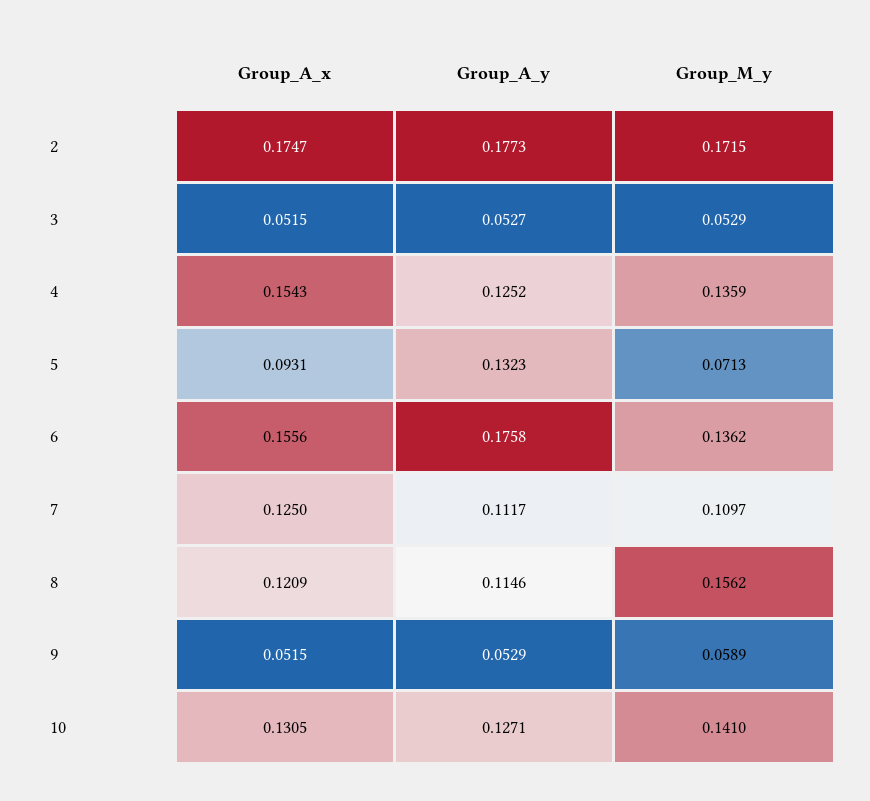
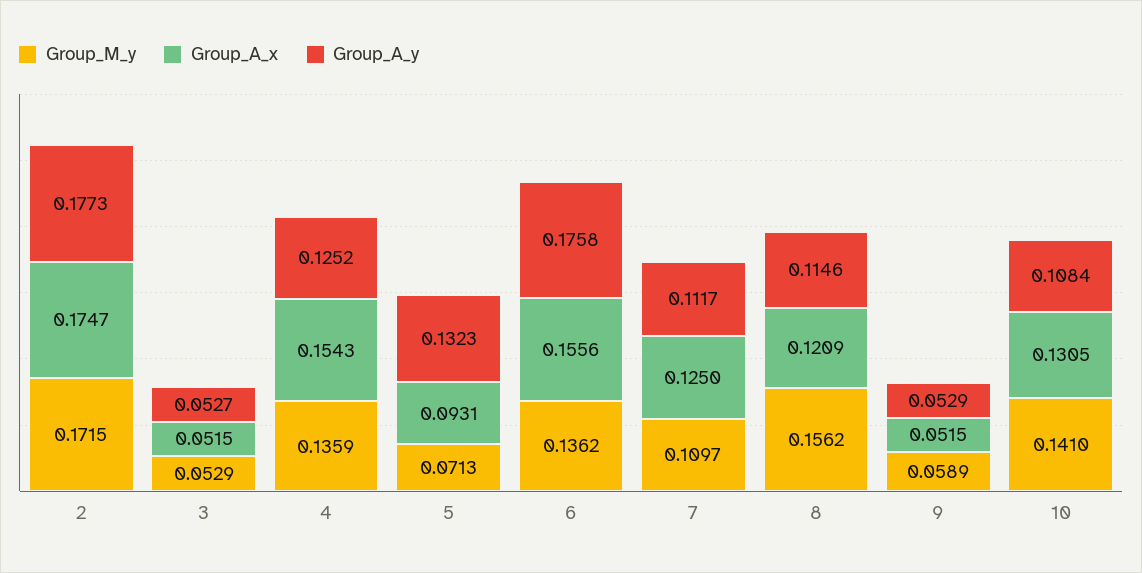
  {
    "Group_A_x": {
      "2": 0.1747,
      "3": 0.0515,
      "4": 0.1543,
      "5": 0.0931,
      "6": 0.1556,
      "7": 0.125,
      "8": 0.1209,
      "9": 0.0515,
      "10": 0.1305
    },
    "Group_A_y": {
      "2": 0.1773,
      "3": 0.0527,
      "4": 0.1252,
      "5": 0.1323,
      "6": 0.1758,
      "7": 0.1117,
      "8": 0.1146,
      "9": 0.0529,
-     "10": 0.1271
+     "10": 0.1084
    },
    "Group_M_y": {
      "2": 0.1715,
      "3": 0.0529,
      "4": 0.1359,
      "5": 0.0713,
      "6": 0.1362,
      "7": 0.1097,
      "8": 0.1562,
      "9": 0.0589,
      "10": 0.141
    }
  }

